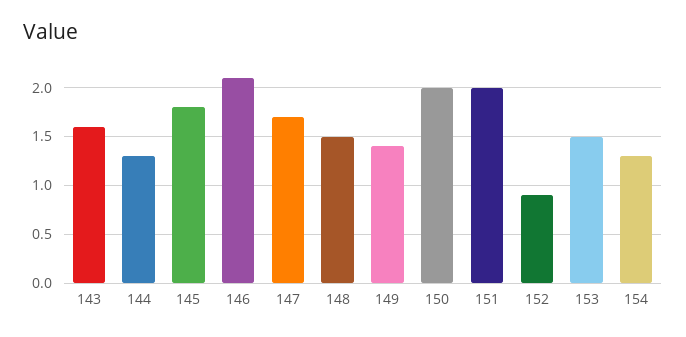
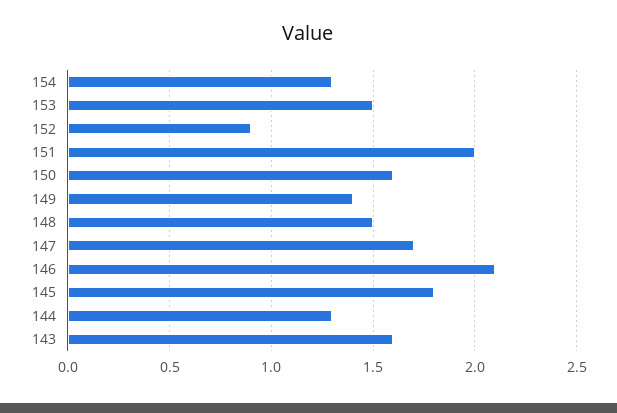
  {
    "143": 1.6,
    "144": 1.3,
    "145": 1.8,
    "146": 2.1,
    "147": 1.7,
    "148": 1.5,
    "149": 1.4,
-   "150": 2,
+   "150": 1.6,
    "151": 2,
    "152": 0.9,
    "153": 1.5,
    "154": 1.3
  }

